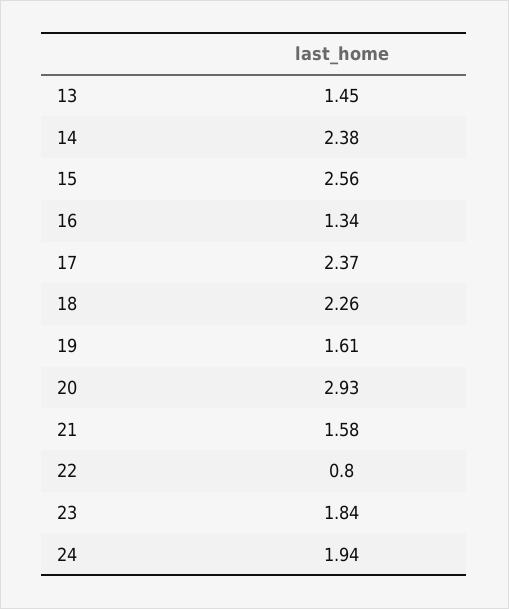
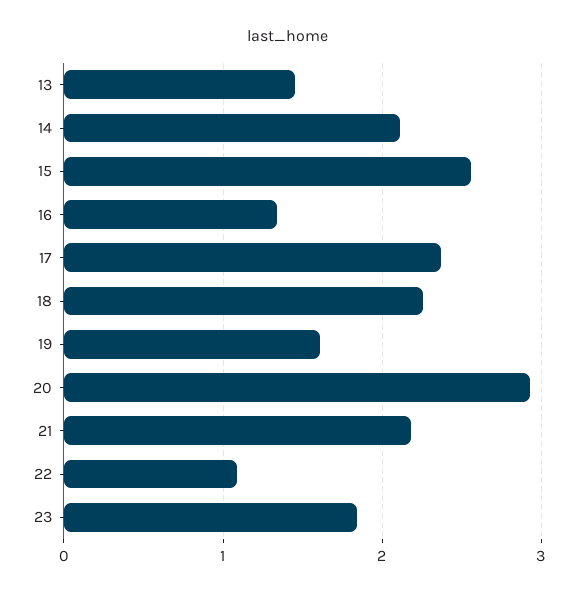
  {
    "13": 1.45,
-   "14": 2.38,
+   "14": 2.1,
    "15": 2.56,
    "16": 1.34,
    "17": 2.37,
    "18": 2.26,
    "19": 1.61,
    "20": 2.93,
-   "21": 1.58,
+   "21": 2.2,
-   "22": 0.8,
+   "22": 1.1,
-   "23": 1.84,
+   "23": 1.84
-   "24": 1.94
  }

